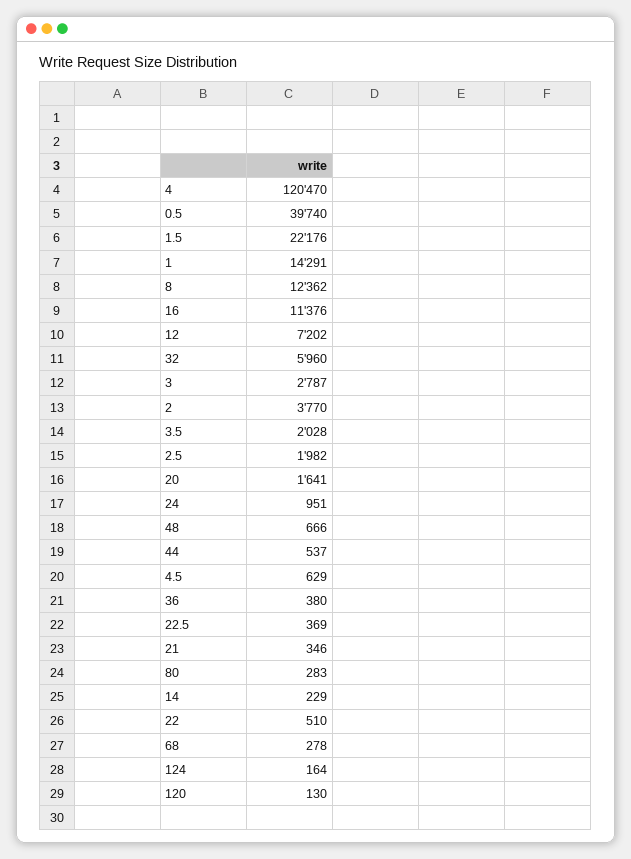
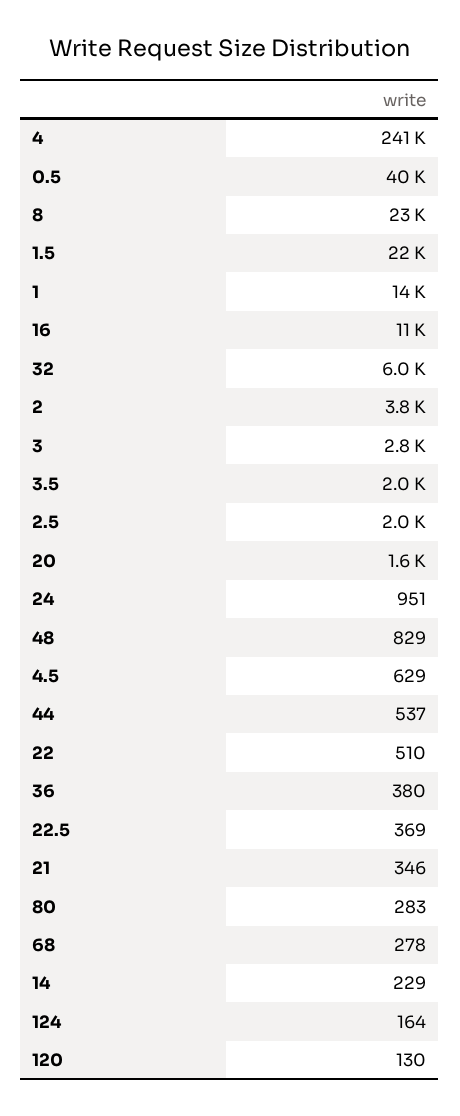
  {
-   "4": 120470,
+   "4": 241000,
    "0.5": 39740,
    "1.5": 22176,
    "1": 14291,
-   "8": 12362,
+   "8": 23000,
    "16": 11376,
-   "12": 7202,
    "32": 5960,
    "3": 2787,
    "2": 3770,
    "3.5": 2028,
    "2.5": 1982,
    "20": 1641,
    "24": 951,
-   "48": 666,
+   "48": 829,
    "44": 537,
    "4.5": 629,
    "36": 380,
    "22.5": 369,
    "21": 346,
    "80": 283,
    "14": 229,
    "22": 510,
    "68": 278,
    "124": 164,
    "120": 130
  }

